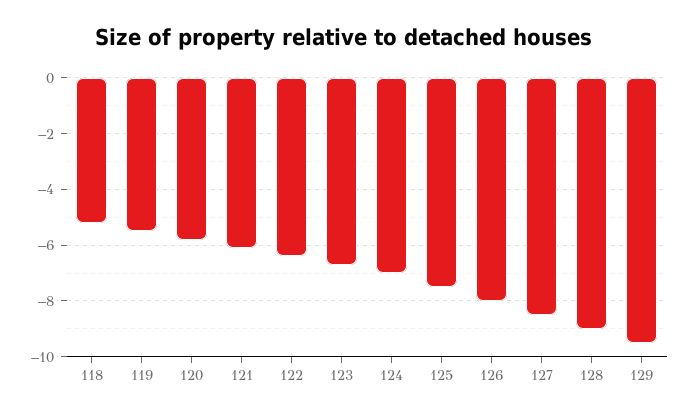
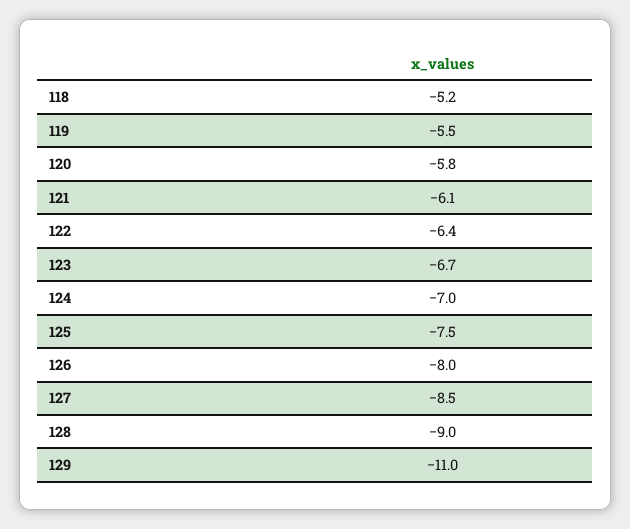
  {
    "118": -5.2,
    "119": -5.5,
    "120": -5.8,
    "121": -6.1,
    "122": -6.4,
    "123": -6.7,
    "124": -7,
    "125": -7.5,
    "126": -8,
    "127": -8.5,
    "128": -9,
-   "129": -9.5
+   "129": -11
  }

